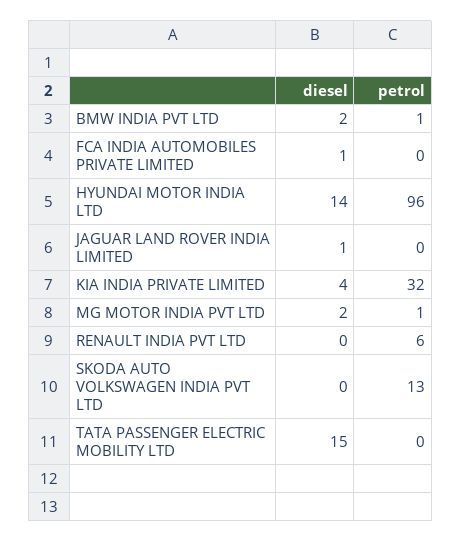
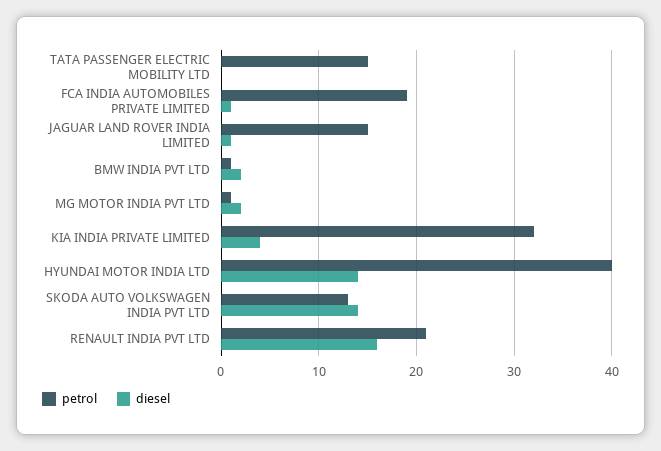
  {
    "diesel": {
      "BMW INDIA PVT LTD": 2,
      "FCA INDIA AUTOMOBILES PRIVATE LIMITED": 1,
      "HYUNDAI MOTOR INDIA LTD": 14,
      "JAGUAR LAND ROVER INDIA LIMITED": 1,
      "KIA INDIA PRIVATE LIMITED": 4,
      "MG MOTOR INDIA PVT LTD": 2,
-     "RENAULT INDIA PVT LTD": 0,
+     "RENAULT INDIA PVT LTD": 16,
-     "SKODA AUTO VOLKSWAGEN INDIA PVT LTD": 0,
+     "SKODA AUTO VOLKSWAGEN INDIA PVT LTD": 14,
-     "TATA PASSENGER ELECTRIC MOBILITY LTD": 15
+     "TATA PASSENGER ELECTRIC MOBILITY LTD": 0
    },
    "petrol": {
      "BMW INDIA PVT LTD": 1,
-     "FCA INDIA AUTOMOBILES PRIVATE LIMITED": 0,
+     "FCA INDIA AUTOMOBILES PRIVATE LIMITED": 19,
-     "HYUNDAI MOTOR INDIA LTD": 96,
+     "HYUNDAI MOTOR INDIA LTD": 40,
-     "JAGUAR LAND ROVER INDIA LIMITED": 0,
+     "JAGUAR LAND ROVER INDIA LIMITED": 15,
      "KIA INDIA PRIVATE LIMITED": 32,
      "MG MOTOR INDIA PVT LTD": 1,
-     "RENAULT INDIA PVT LTD": 6,
+     "RENAULT INDIA PVT LTD": 21,
      "SKODA AUTO VOLKSWAGEN INDIA PVT LTD": 13,
-     "TATA PASSENGER ELECTRIC MOBILITY LTD": 0
+     "TATA PASSENGER ELECTRIC MOBILITY LTD": 15
    }
  }

